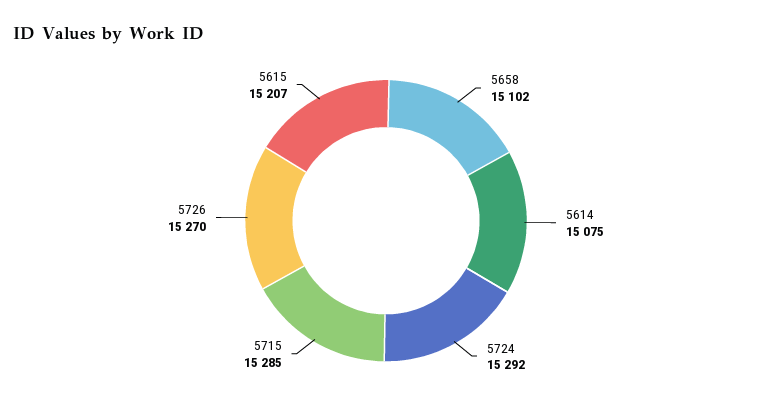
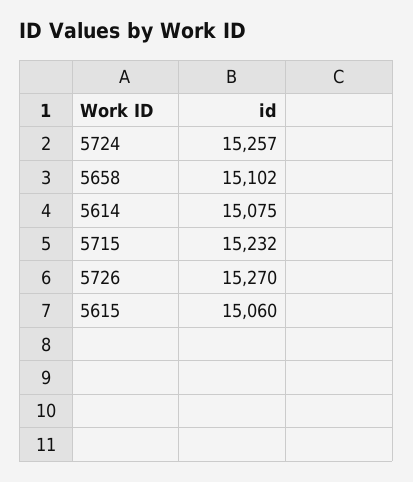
  {
    "5658": 15102,
    "5614": 15075,
-   "5724": 15292,
+   "5724": 15257,
-   "5715": 15285,
+   "5715": 15232,
    "5726": 15270,
-   "5615": 15207
+   "5615": 15060
  }

